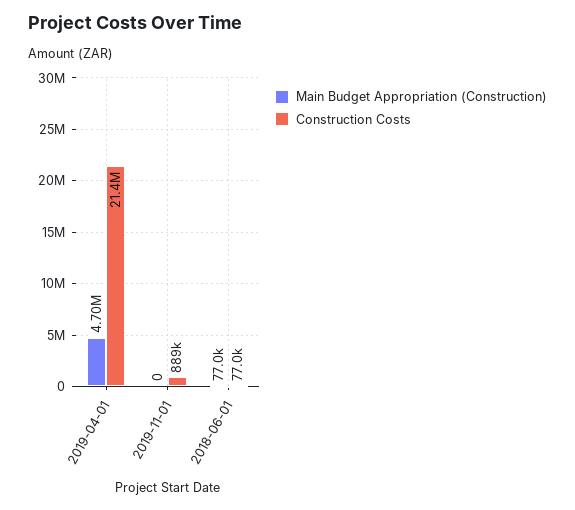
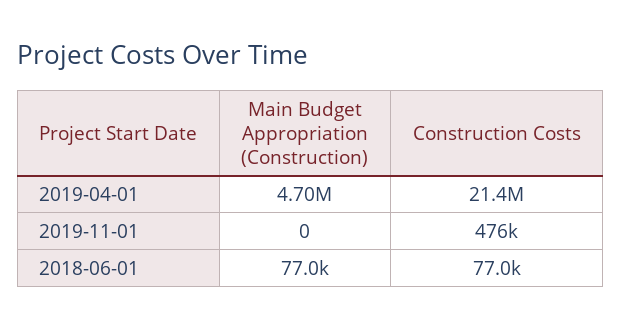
  {
    "Main Budget Appropriation (Construction)": {
      "2019-04-01": 4700000,
      "2019-11-01": 0,
      "2018-06-01": 77000
    },
    "Construction Costs": {
      "2019-04-01": 21400000,
-     "2019-11-01": 889000,
+     "2019-11-01": 476000,
      "2018-06-01": 77000
    }
  }

